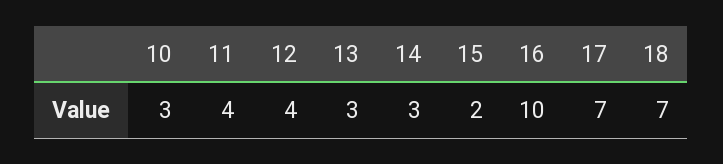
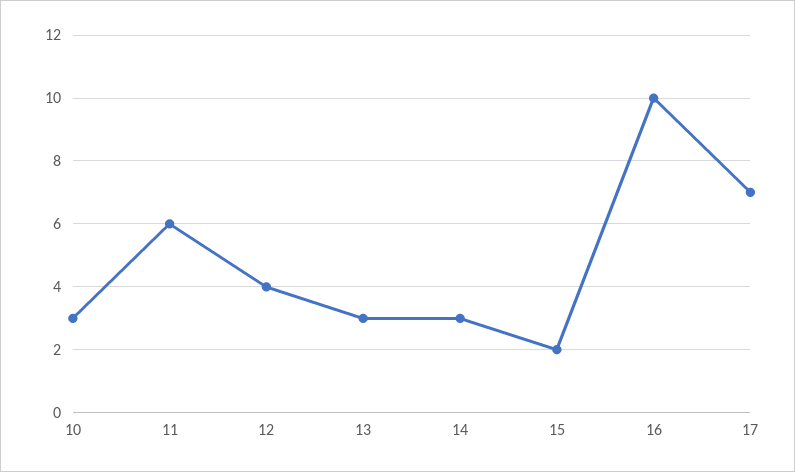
  {
    "10": 3,
-   "11": 4,
+   "11": 6,
    "12": 4,
    "13": 3,
    "14": 3,
    "15": 2,
    "16": 10,
-   "17": 7,
+   "17": 7
-   "18": 7
  }

